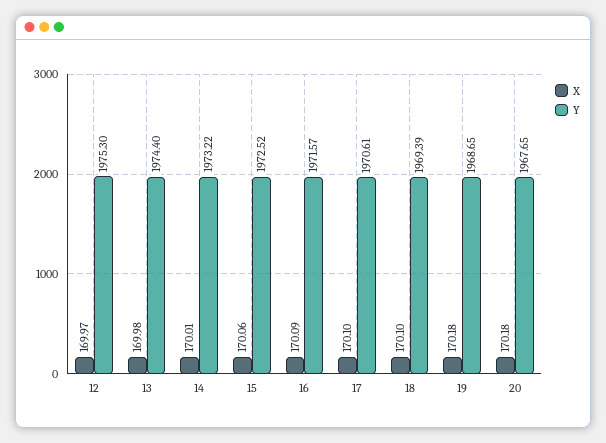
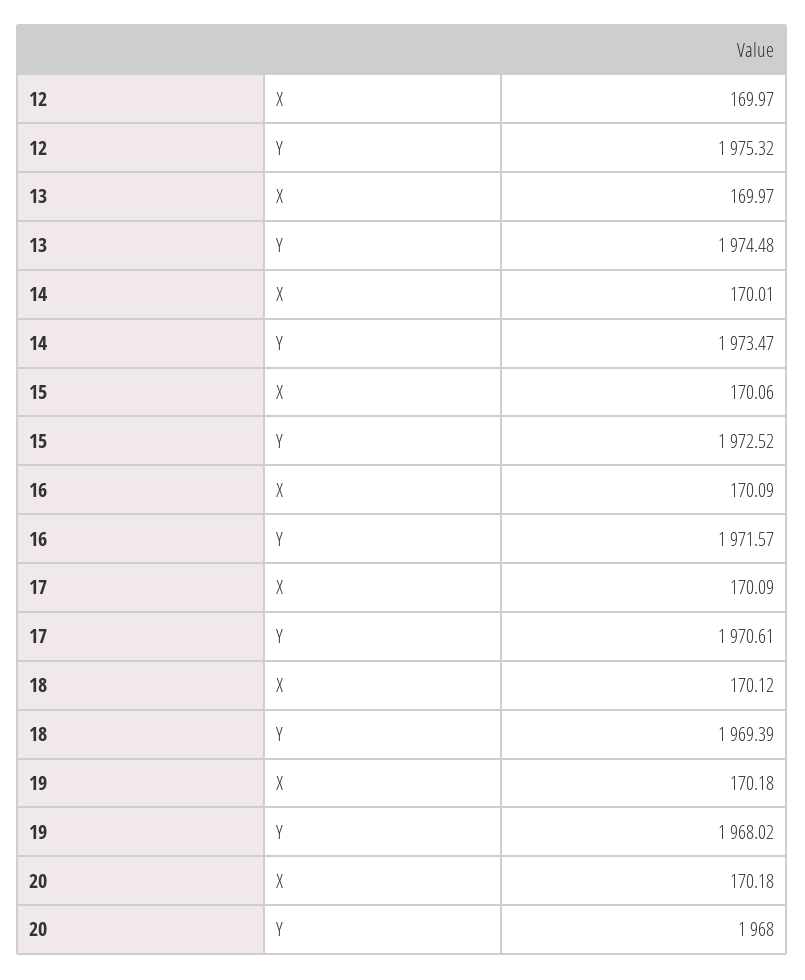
  {
    "X": {
      "12": 169.97,
-     "13": 169.98,
+     "13": 169.97,
      "14": 170.01,
      "15": 170.06,
      "16": 170.09,
-     "17": 170.1,
+     "17": 170.09,
-     "18": 170.1,
+     "18": 170.12,
      "19": 170.18,
      "20": 170.18
    },
    "Y": {
-     "12": 1975.3,
+     "12": 1975.32,
-     "13": 1974.4,
+     "13": 1974.48,
-     "14": 1973.22,
+     "14": 1973.47,
      "15": 1972.52,
      "16": 1971.57,
      "17": 1970.61,
      "18": 1969.39,
-     "19": 1968.65,
+     "19": 1968.02,
-     "20": 1967.65
+     "20": 1968
    }
  }

